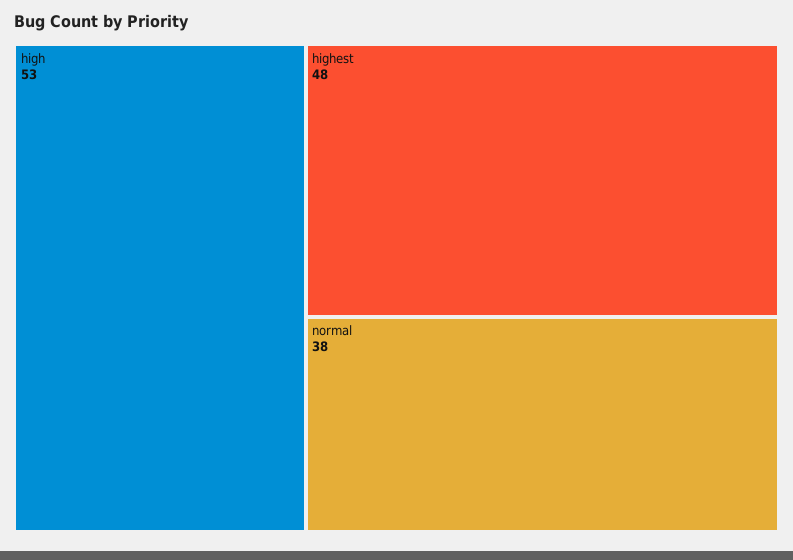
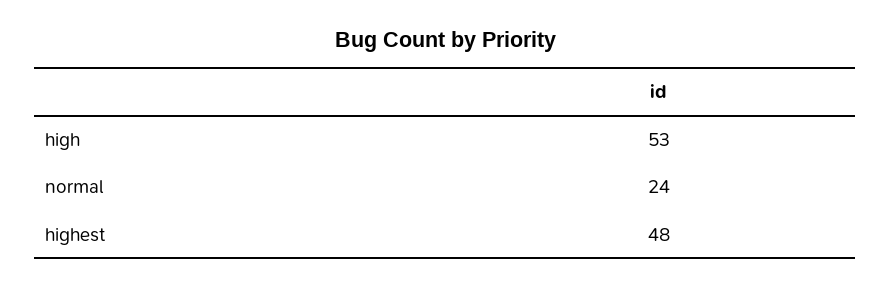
  {
    "high": 53,
    "highest": 48,
-   "normal": 38
+   "normal": 24
  }

